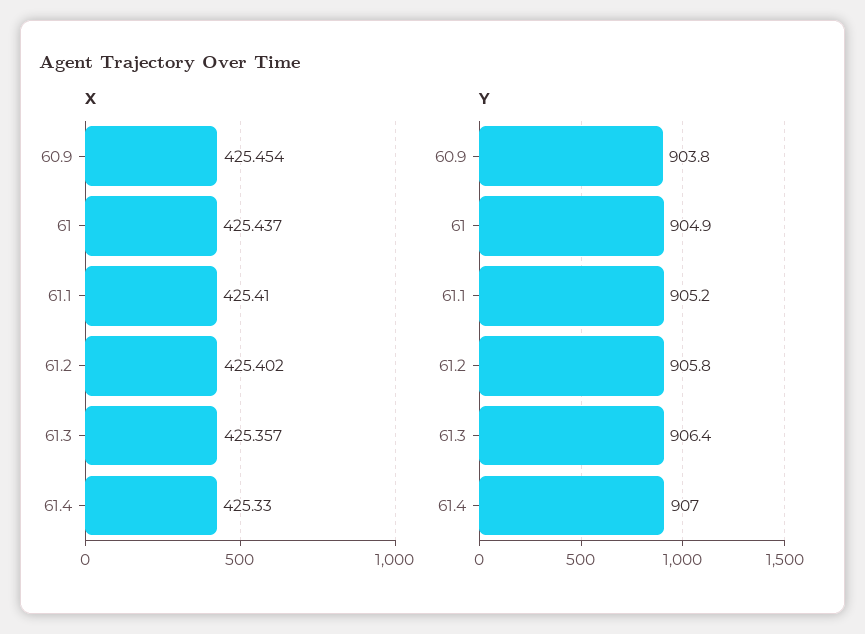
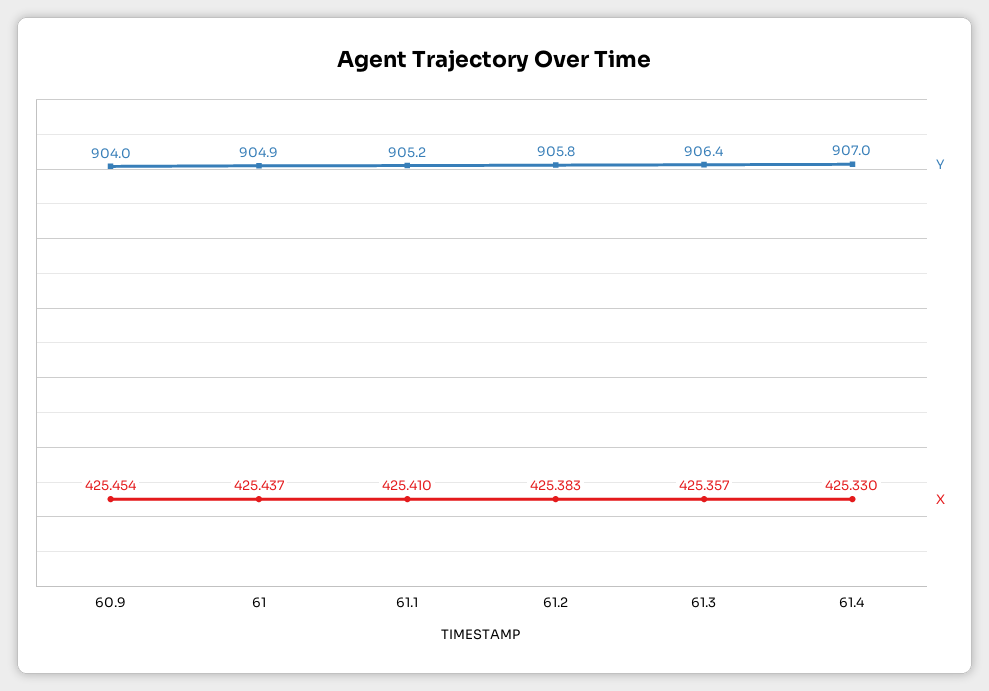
  {
    "X": {
      "60.9": 425.454,
      "61": 425.437,
      "61.1": 425.41,
-     "61.2": 425.402,
+     "61.2": 425.383,
      "61.3": 425.357,
      "61.4": 425.33
    },
    "Y": {
-     "60.9": 903.8,
+     "60.9": 904,
      "61": 904.9,
      "61.1": 905.2,
      "61.2": 905.8,
      "61.3": 906.4,
      "61.4": 907
    }
  }

